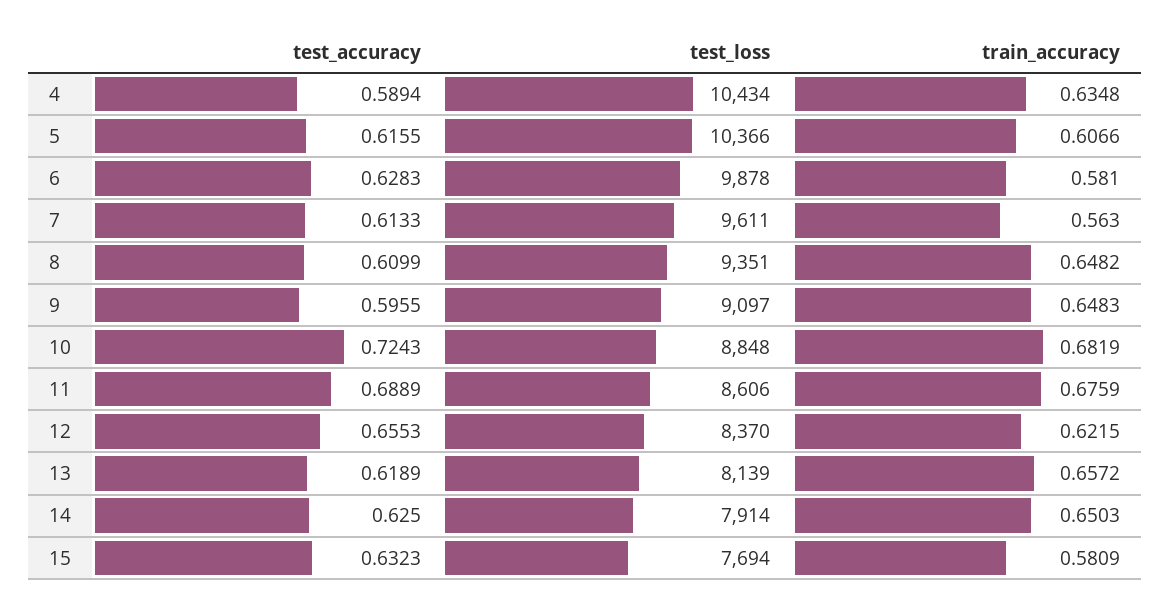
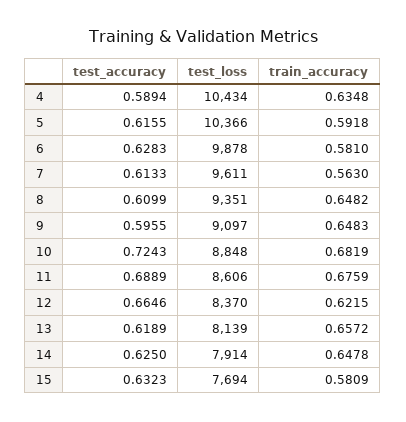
  {
    "test_accuracy": {
      "4": 0.5894,
      "5": 0.6155,
      "6": 0.6283,
      "7": 0.6133,
      "8": 0.6099,
      "9": 0.5955,
      "10": 0.7243,
      "11": 0.6889,
-     "12": 0.6553,
+     "12": 0.6646,
      "13": 0.6189,
      "14": 0.625,
      "15": 0.6323
    },
    "test_loss": {
      "4": 10434,
      "5": 10366,
      "6": 9878,
      "7": 9611,
      "8": 9351,
      "9": 9097,
      "10": 8848,
      "11": 8606,
      "12": 8370,
      "13": 8139,
      "14": 7914,
      "15": 7694
    },
    "train_accuracy": {
      "4": 0.6348,
-     "5": 0.6066,
+     "5": 0.5918,
      "6": 0.581,
      "7": 0.563,
      "8": 0.6482,
      "9": 0.6483,
      "10": 0.6819,
      "11": 0.6759,
      "12": 0.6215,
      "13": 0.6572,
-     "14": 0.6503,
+     "14": 0.6478,
      "15": 0.5809
    }
  }

